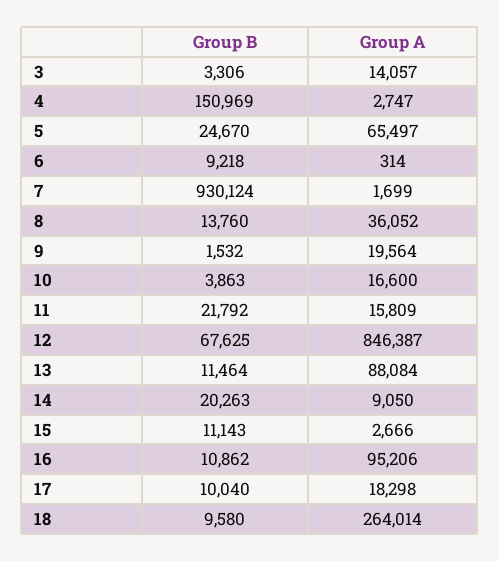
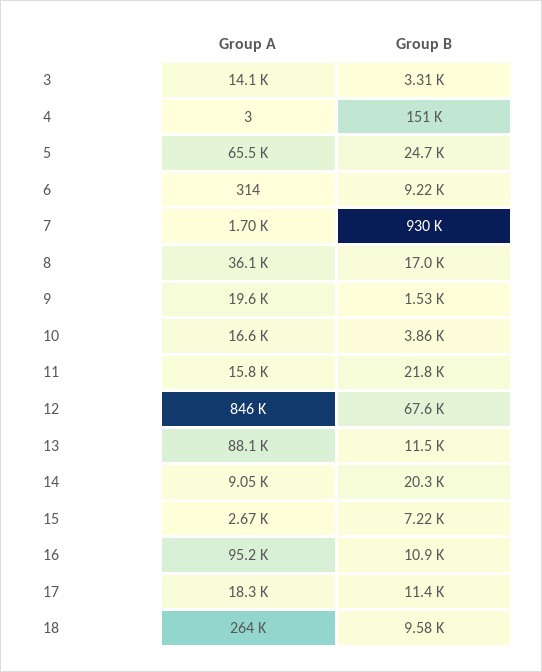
  {
    "Group B": {
      "3": 3306,
      "4": 150969,
      "5": 24670,
      "6": 9218,
      "7": 930124,
-     "8": 13760,
+     "8": 17000,
      "9": 1532,
      "10": 3863,
      "11": 21792,
      "12": 67625,
      "13": 11464,
      "14": 20263,
-     "15": 11143,
+     "15": 7220,
      "16": 10862,
-     "17": 10040,
+     "17": 11400,
      "18": 9580
    },
    "Group A": {
      "3": 14057,
-     "4": 2747,
+     "4": 3,
      "5": 65497,
      "6": 314,
      "7": 1699,
      "8": 36052,
      "9": 19564,
      "10": 16600,
      "11": 15809,
      "12": 846387,
      "13": 88084,
      "14": 9050,
      "15": 2666,
      "16": 95206,
      "17": 18298,
      "18": 264014
    }
  }

